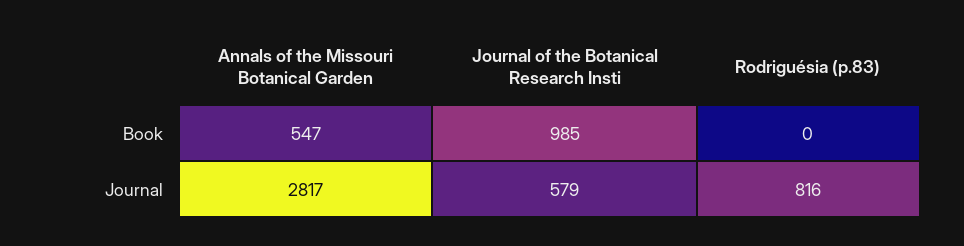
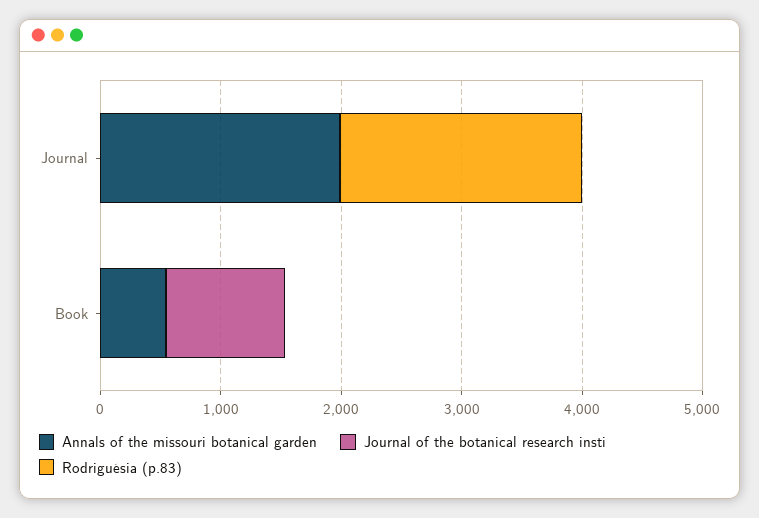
  {
    "Annals of the Missouri Botanical Garden": {
      "Book": 547,
-     "Journal": 2817
+     "Journal": 2000
    },
    "Journal of the Botanical Research Insti": {
      "Book": 985,
-     "Journal": 579
+     "Journal": 0
    },
    "Rodriguésia (p.83)": {
      "Book": 0,
-     "Journal": 816
+     "Journal": 2000
    }
  }

